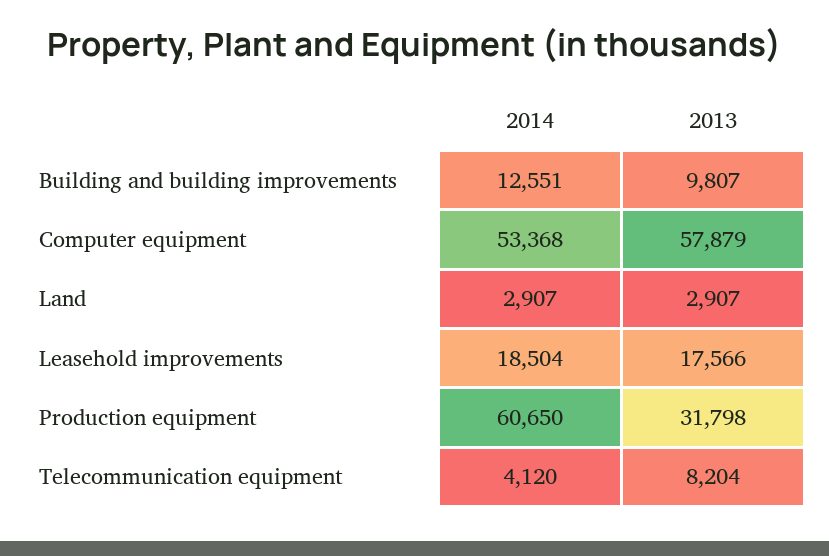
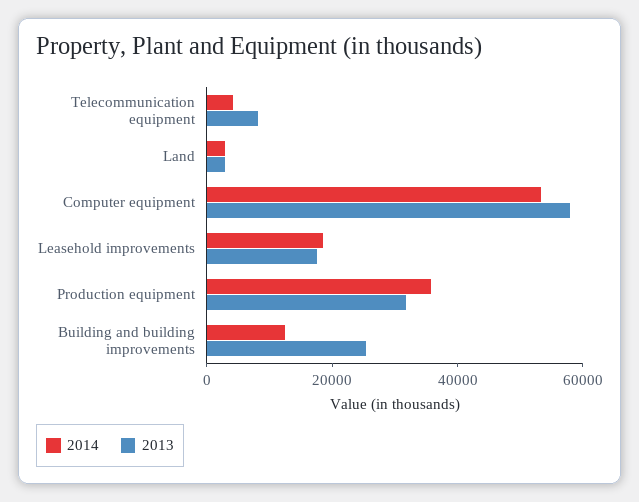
  {
    "2014": {
      "Building and building improvements": 12551,
      "Computer equipment": 53368,
      "Land": 2907,
      "Leasehold improvements": 18504,
-     "Production equipment": 60650,
+     "Production equipment": 35000,
      "Telecommunication equipment": 4120
    },
    "2013": {
-     "Building and building improvements": 9807,
+     "Building and building improvements": 25000,
      "Computer equipment": 57879,
      "Land": 2907,
      "Leasehold improvements": 17566,
      "Production equipment": 31798,
      "Telecommunication equipment": 8204
    }
  }

